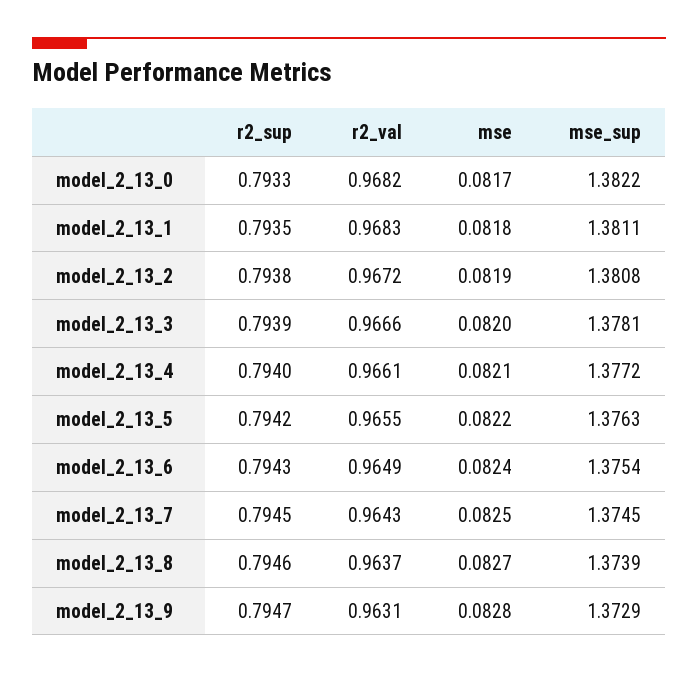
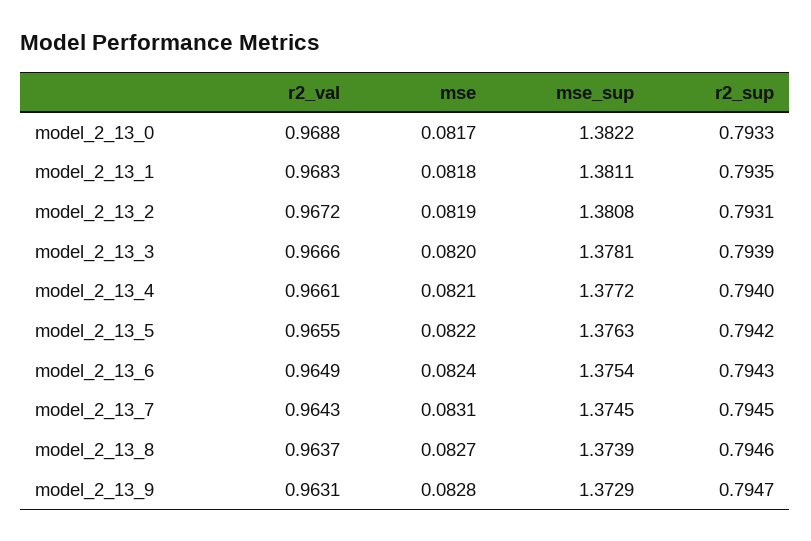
  {
    "r2_sup": {
      "model_2_13_0": 0.7933,
      "model_2_13_1": 0.7935,
-     "model_2_13_2": 0.7938,
+     "model_2_13_2": 0.7931,
      "model_2_13_3": 0.7939,
      "model_2_13_4": 0.794,
      "model_2_13_5": 0.7942,
      "model_2_13_6": 0.7943,
      "model_2_13_7": 0.7945,
      "model_2_13_8": 0.7946,
      "model_2_13_9": 0.7947
    },
    "r2_val": {
-     "model_2_13_0": 0.9682,
+     "model_2_13_0": 0.9688,
      "model_2_13_1": 0.9683,
      "model_2_13_2": 0.9672,
      "model_2_13_3": 0.9666,
      "model_2_13_4": 0.9661,
      "model_2_13_5": 0.9655,
      "model_2_13_6": 0.9649,
      "model_2_13_7": 0.9643,
      "model_2_13_8": 0.9637,
      "model_2_13_9": 0.9631
    },
    "mse": {
      "model_2_13_0": 0.0817,
      "model_2_13_1": 0.0818,
      "model_2_13_2": 0.0819,
      "model_2_13_3": 0.082,
      "model_2_13_4": 0.0821,
      "model_2_13_5": 0.0822,
      "model_2_13_6": 0.0824,
-     "model_2_13_7": 0.0825,
+     "model_2_13_7": 0.0831,
      "model_2_13_8": 0.0827,
      "model_2_13_9": 0.0828
    },
    "mse_sup": {
      "model_2_13_0": 1.3822,
      "model_2_13_1": 1.3811,
      "model_2_13_2": 1.3808,
      "model_2_13_3": 1.3781,
      "model_2_13_4": 1.3772,
      "model_2_13_5": 1.3763,
      "model_2_13_6": 1.3754,
      "model_2_13_7": 1.3745,
      "model_2_13_8": 1.3739,
      "model_2_13_9": 1.3729
    }
  }

